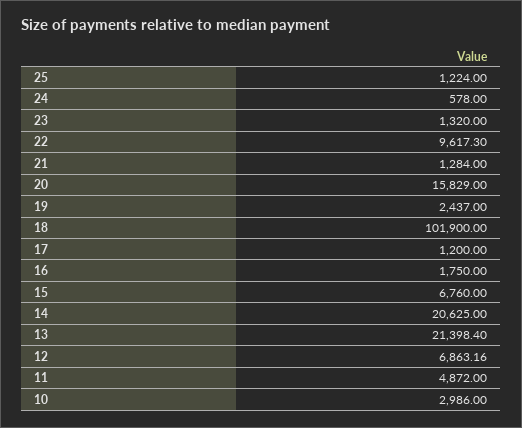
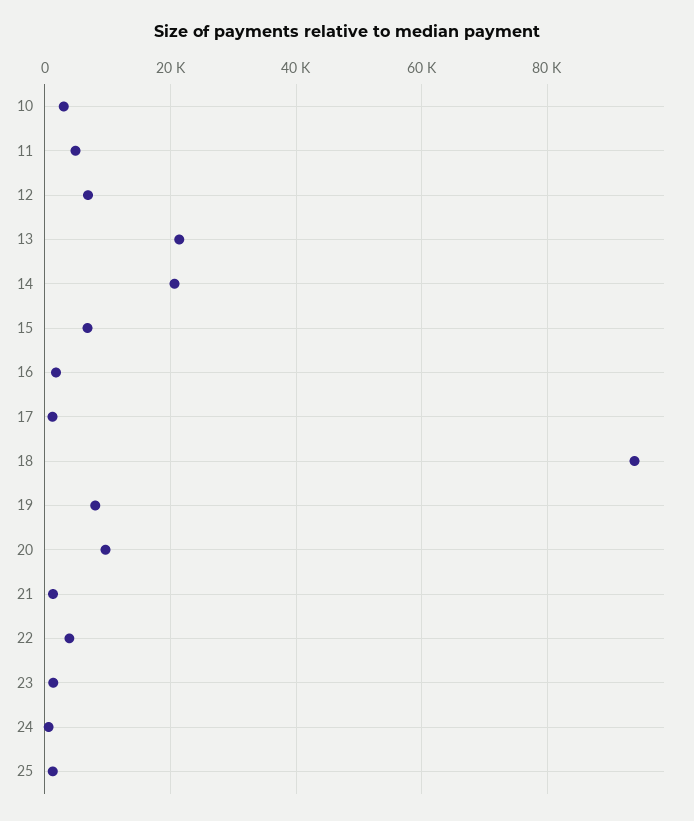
  {
    "25": 1224,
    "24": 578,
    "23": 1320,
-   "22": 9617.3,
+   "22": 4000,
    "21": 1284,
-   "20": 15829,
+   "20": 10000,
-   "19": 2437,
+   "19": 8000,
-   "18": 101900,
+   "18": 94000,
    "17": 1200,
    "16": 1750,
    "15": 6760,
    "14": 20625,
    "13": 21398.4,
    "12": 6863.16,
    "11": 4872,
    "10": 2986
  }

